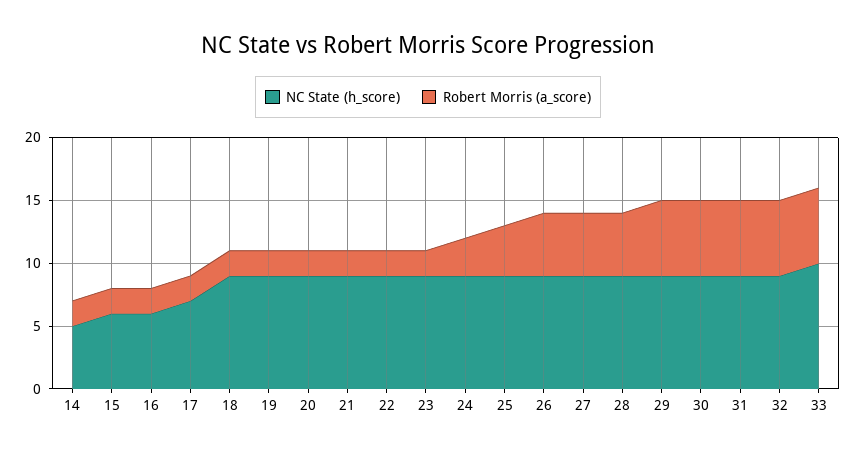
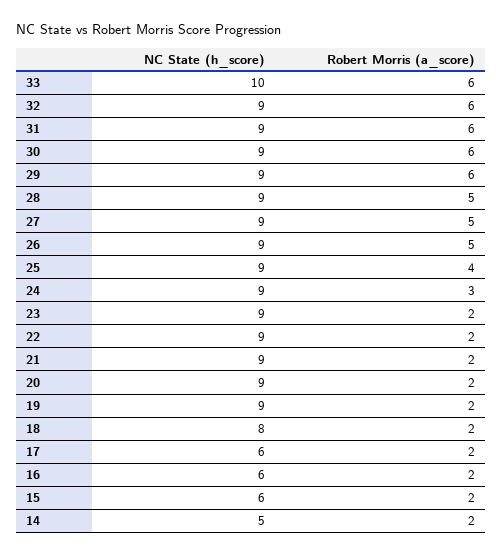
  {
    "NC State (h_score)": {
      "14": 5,
      "15": 6,
      "16": 6,
-     "17": 7,
+     "17": 6,
-     "18": 9,
+     "18": 8,
      "19": 9,
      "20": 9,
      "21": 9,
      "22": 9,
      "23": 9,
      "24": 9,
      "25": 9,
      "26": 9,
      "27": 9,
      "28": 9,
      "29": 9,
      "30": 9,
      "31": 9,
      "32": 9,
      "33": 10
    },
    "Robert Morris (a_score)": {
      "14": 2,
      "15": 2,
      "16": 2,
      "17": 2,
      "18": 2,
      "19": 2,
      "20": 2,
      "21": 2,
      "22": 2,
      "23": 2,
      "24": 3,
      "25": 4,
      "26": 5,
      "27": 5,
      "28": 5,
      "29": 6,
      "30": 6,
      "31": 6,
      "32": 6,
      "33": 6
    }
  }

